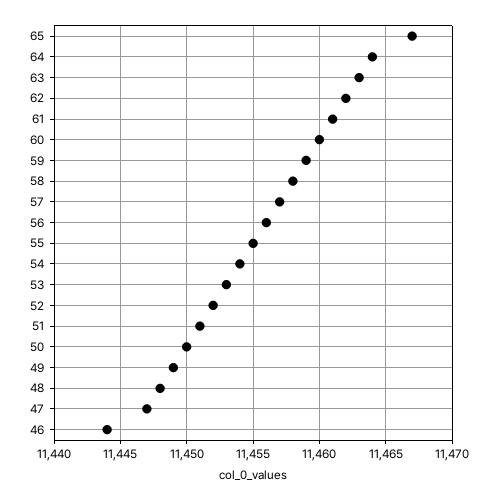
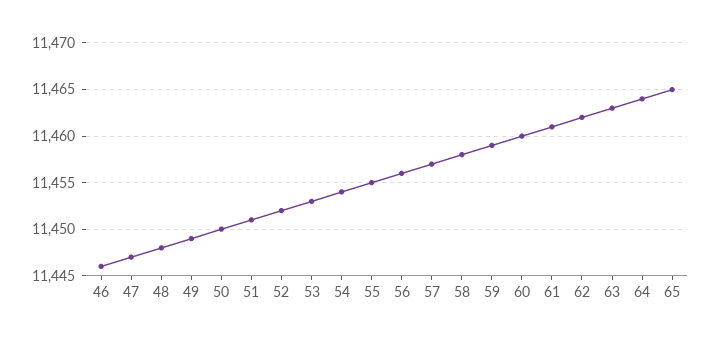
  {
-   "65": 11467,
+   "65": 11465,
    "64": 11464,
    "63": 11463,
    "62": 11462,
    "61": 11461,
    "60": 11460,
    "59": 11459,
    "58": 11458,
    "57": 11457,
    "56": 11456,
    "55": 11455,
    "54": 11454,
    "53": 11453,
    "52": 11452,
    "51": 11451,
    "50": 11450,
    "49": 11449,
    "48": 11448,
    "47": 11447,
-   "46": 11444
+   "46": 11446
  }

